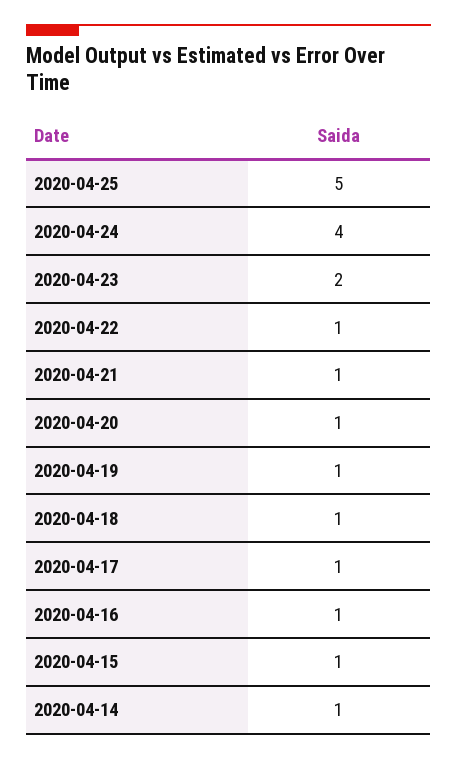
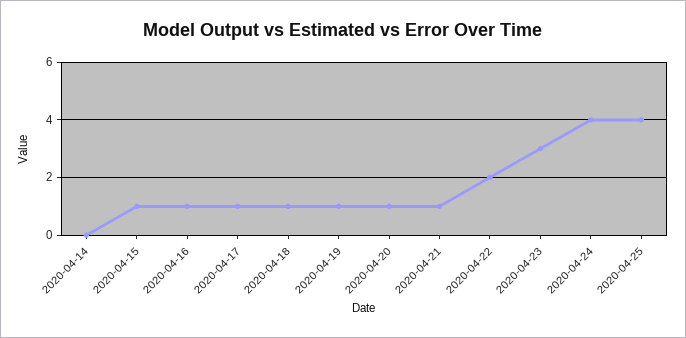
  {
-   "2020-04-25": 5,
+   "2020-04-25": 4,
    "2020-04-24": 4,
-   "2020-04-23": 2,
+   "2020-04-23": 3,
-   "2020-04-22": 1,
+   "2020-04-22": 2,
    "2020-04-21": 1,
    "2020-04-20": 1,
    "2020-04-19": 1,
    "2020-04-18": 1,
    "2020-04-17": 1,
    "2020-04-16": 1,
    "2020-04-15": 1,
-   "2020-04-14": 1
+   "2020-04-14": 0
  }

